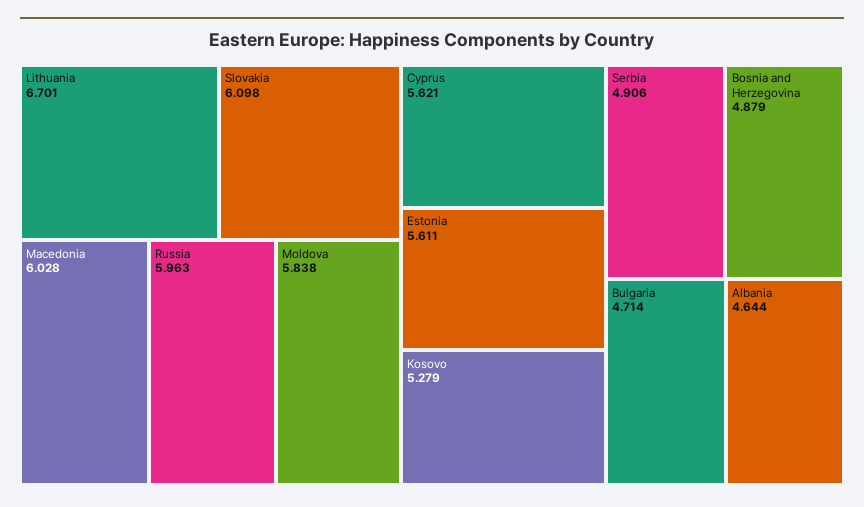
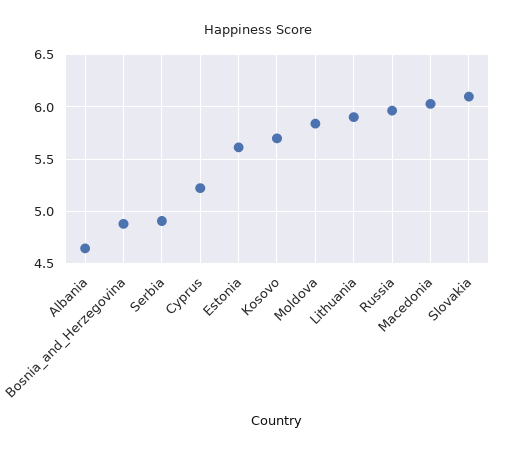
  {
-   "Lithuania": 6.701,
+   "Lithuania": 5.9,
    "Slovakia": 6.098,
    "Macedonia": 6.028,
    "Russia": 5.963,
    "Moldova": 5.838,
-   "Cyprus": 5.621,
+   "Cyprus": 5.2,
    "Estonia": 5.611,
-   "Kosovo": 5.279,
+   "Kosovo": 5.7,
    "Serbia": 4.906,
    "Bosnia and Herzegovina": 4.879,
-   "Bulgaria": 4.714,
    "Albania": 4.644
  }

